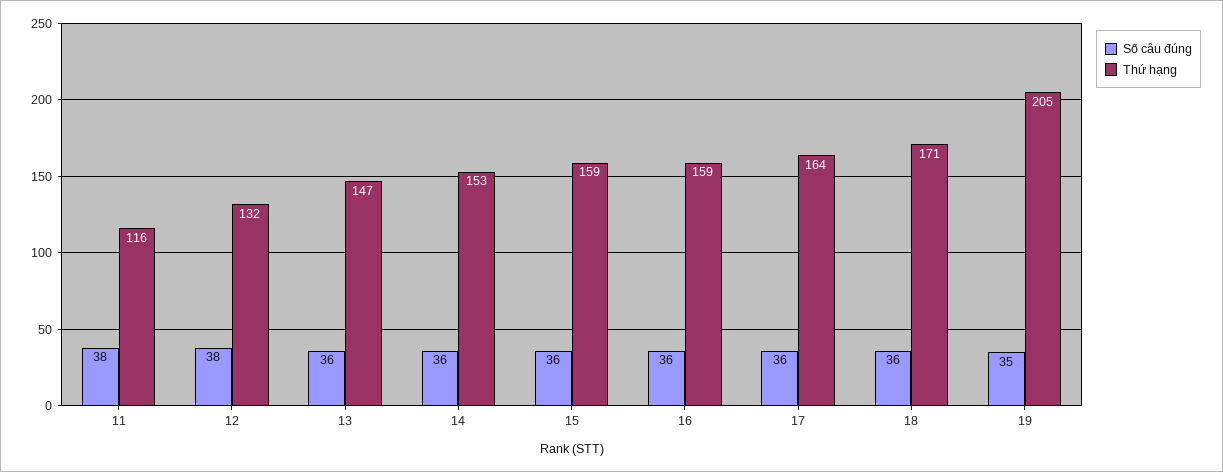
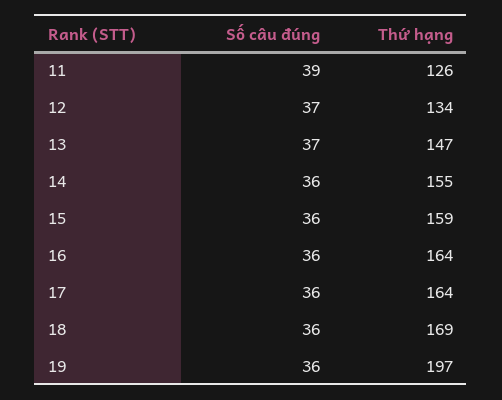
  {
    "Số câu đúng": {
-     "11": 38,
+     "11": 39,
-     "12": 38,
+     "12": 37,
-     "13": 36,
+     "13": 37,
      "14": 36,
      "15": 36,
      "16": 36,
      "17": 36,
      "18": 36,
-     "19": 35
+     "19": 36
    },
    "Thứ hạng": {
-     "11": 116,
+     "11": 126,
-     "12": 132,
+     "12": 134,
      "13": 147,
-     "14": 153,
+     "14": 155,
      "15": 159,
-     "16": 159,
+     "16": 164,
      "17": 164,
-     "18": 171,
+     "18": 169,
-     "19": 205
+     "19": 197
    }
  }

